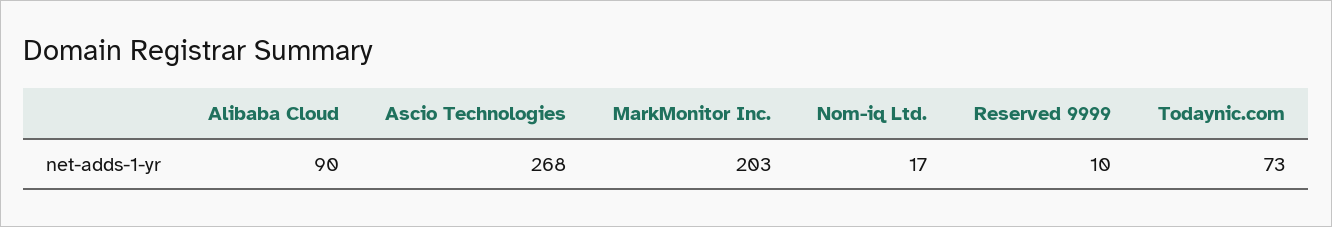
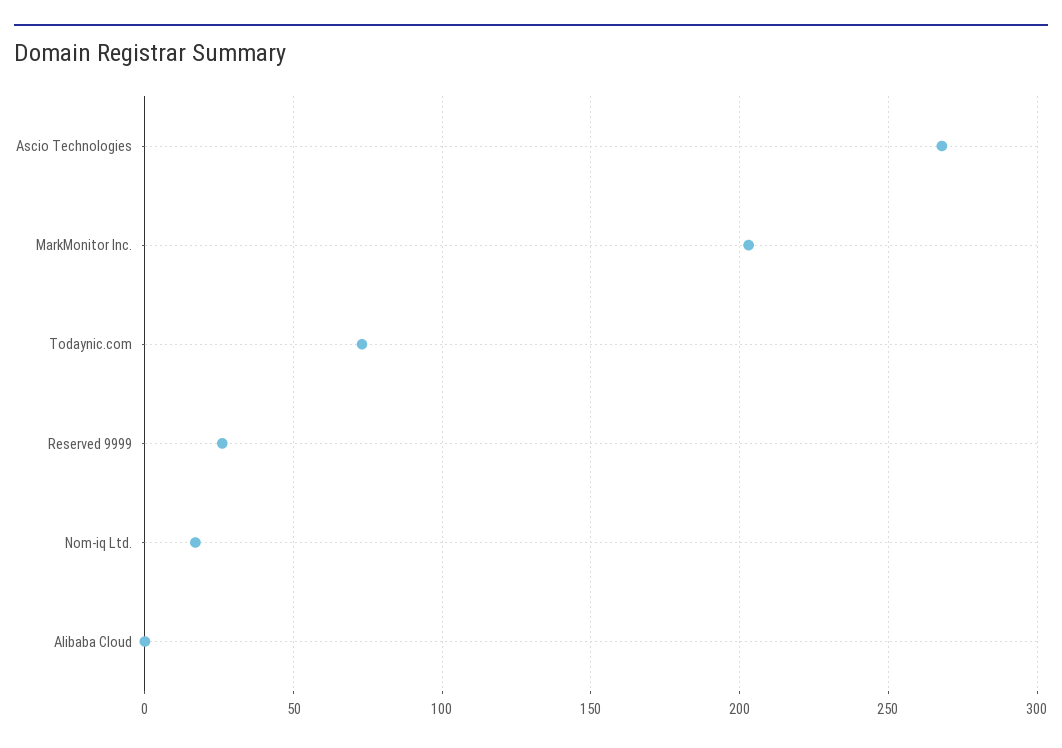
  {
-   "Alibaba Cloud": 90,
+   "Alibaba Cloud": 0,
    "Ascio Technologies": 268,
    "MarkMonitor Inc.": 203,
    "Nom-iq Ltd.": 17,
-   "Reserved 9999": 10,
+   "Reserved 9999": 25,
    "Todaynic.com": 73
  }

